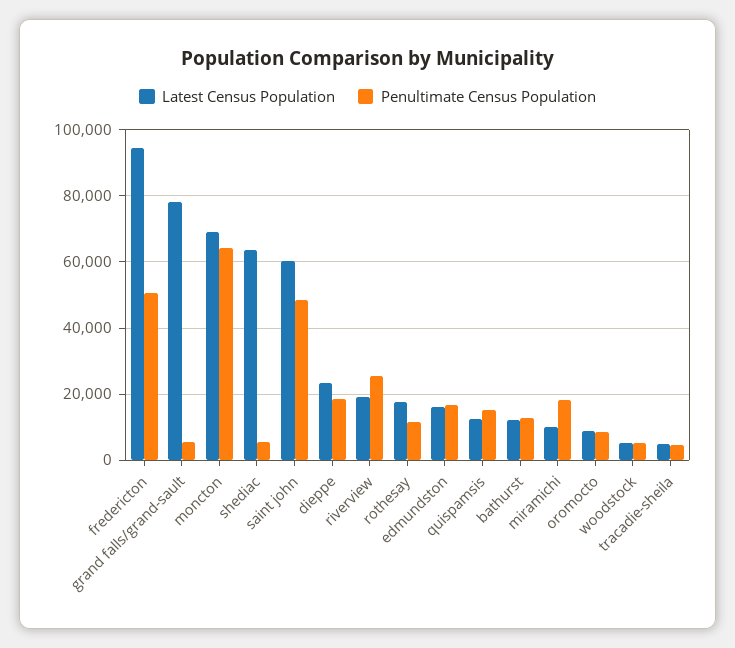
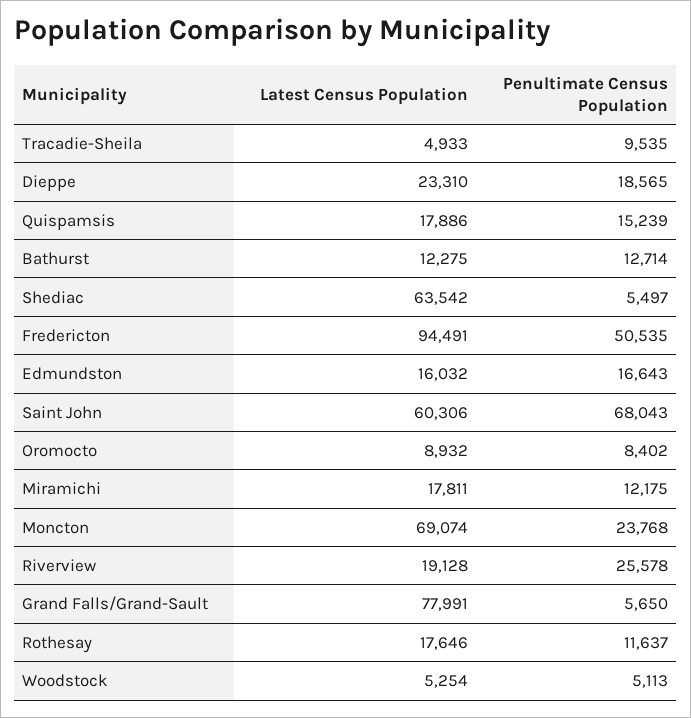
  {
    "Latest Census Population": {
      "fredericton": 94491,
      "grand falls/grand-sault": 77991,
      "moncton": 69074,
      "shediac": 63542,
      "saint john": 60306,
      "dieppe": 23310,
      "riverview": 19128,
      "rothesay": 17646,
      "edmundston": 16032,
-     "quispamsis": 12000,
+     "quispamsis": 17886,
      "bathurst": 12275,
-     "miramichi": 10000,
+     "miramichi": 17811,
      "oromocto": 8932,
      "woodstock": 5254,
      "tracadie-sheila": 4933
    },
    "Penultimate Census Population": {
      "fredericton": 50535,
      "grand falls/grand-sault": 5650,
-     "moncton": 64000,
+     "moncton": 23768,
      "shediac": 5497,
-     "saint john": 48000,
+     "saint john": 68043,
      "dieppe": 18565,
      "riverview": 25578,
      "rothesay": 11637,
      "edmundston": 16643,
      "quispamsis": 15239,
      "bathurst": 12714,
-     "miramichi": 18000,
+     "miramichi": 12175,
      "oromocto": 8402,
      "woodstock": 5113,
-     "tracadie-sheila": 4000
+     "tracadie-sheila": 9535
    }
  }

